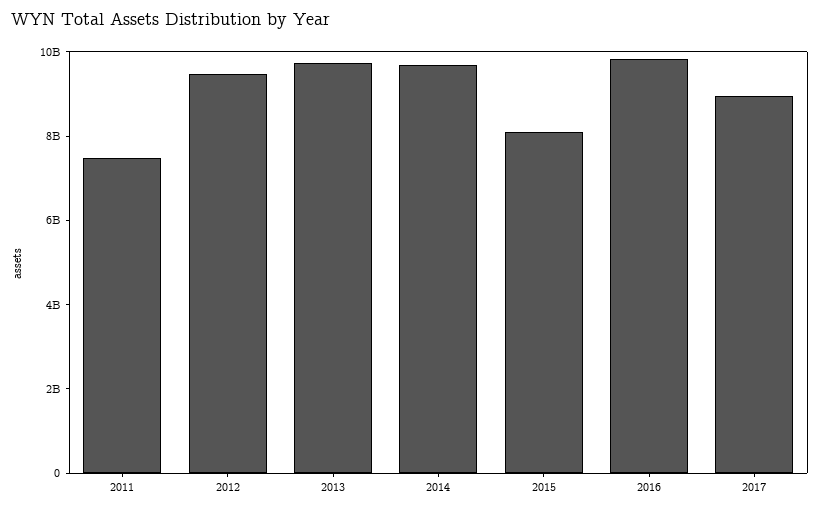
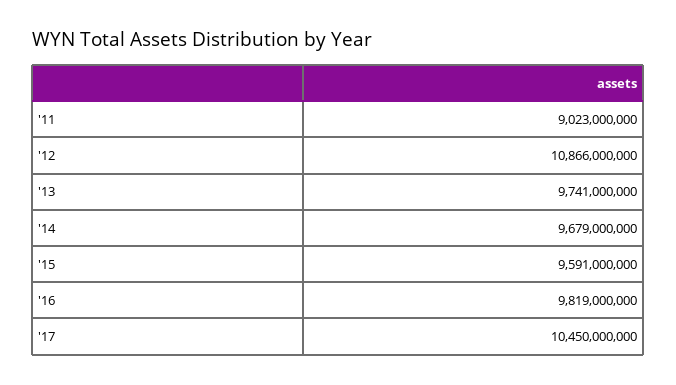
  {
-   "2011": 7500000000,
+   "2011": 9023000000,
-   "2012": 9500000000,
+   "2012": 10866000000,
    "2013": 9741000000,
    "2014": 9679000000,
-   "2015": 8000000000,
+   "2015": 9591000000,
    "2016": 9819000000,
-   "2017": 9000000000
+   "2017": 10450000000
  }

